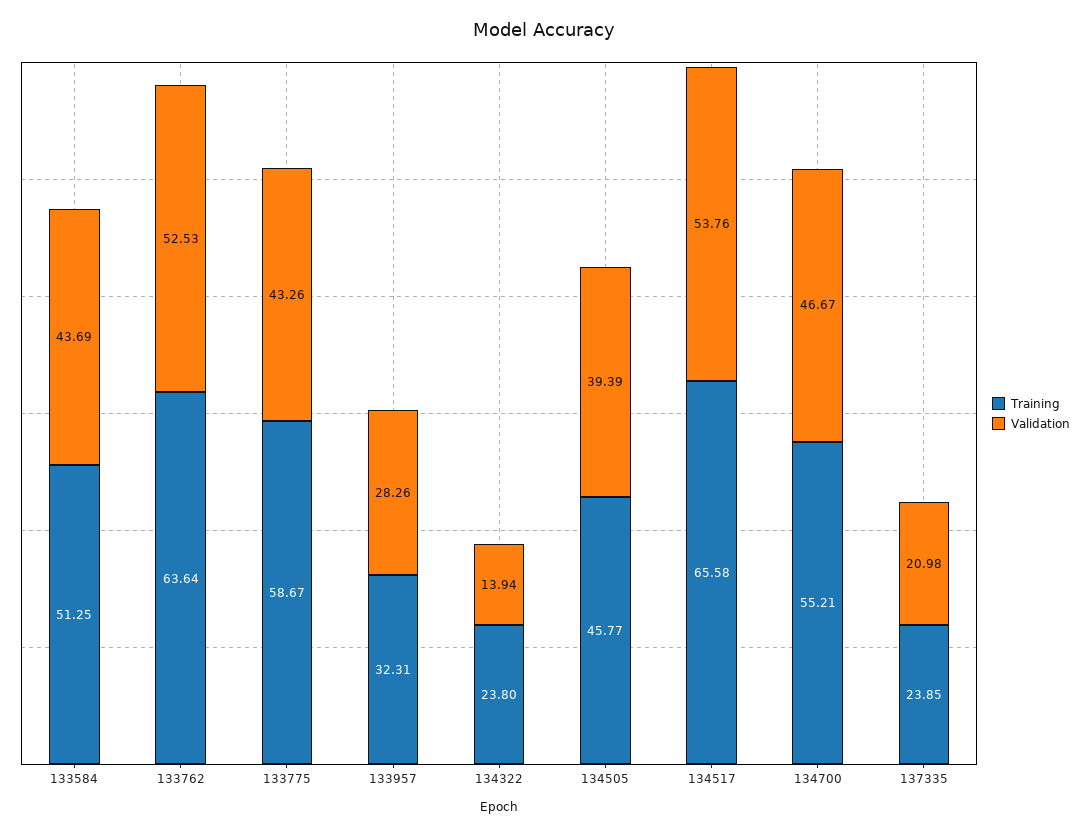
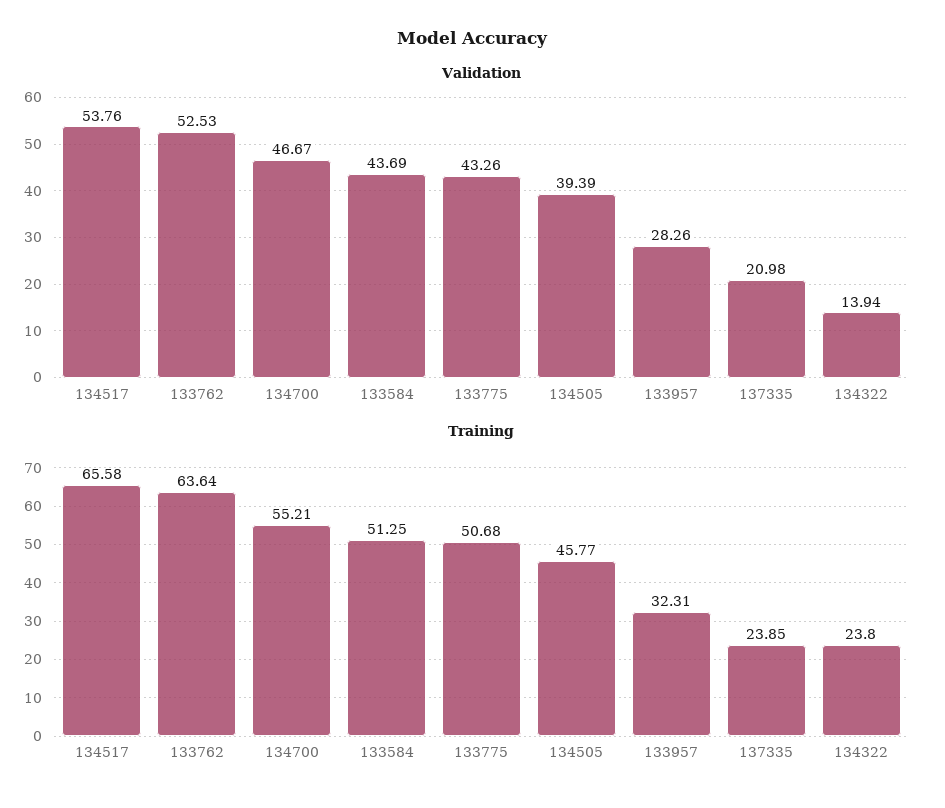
  {
    "Training": {
      "133584": 51.25,
      "133762": 63.64,
-     "133775": 58.67,
+     "133775": 50.68,
      "133957": 32.31,
      "134322": 23.8,
      "134505": 45.77,
      "134517": 65.58,
      "134700": 55.21,
      "137335": 23.85
    },
    "Validation": {
      "133584": 43.69,
      "133762": 52.53,
      "133775": 43.26,
      "133957": 28.26,
      "134322": 13.94,
      "134505": 39.39,
      "134517": 53.76,
      "134700": 46.67,
      "137335": 20.98
    }
  }

